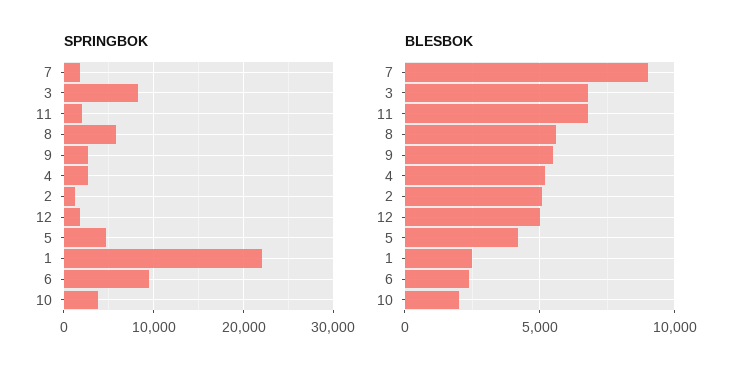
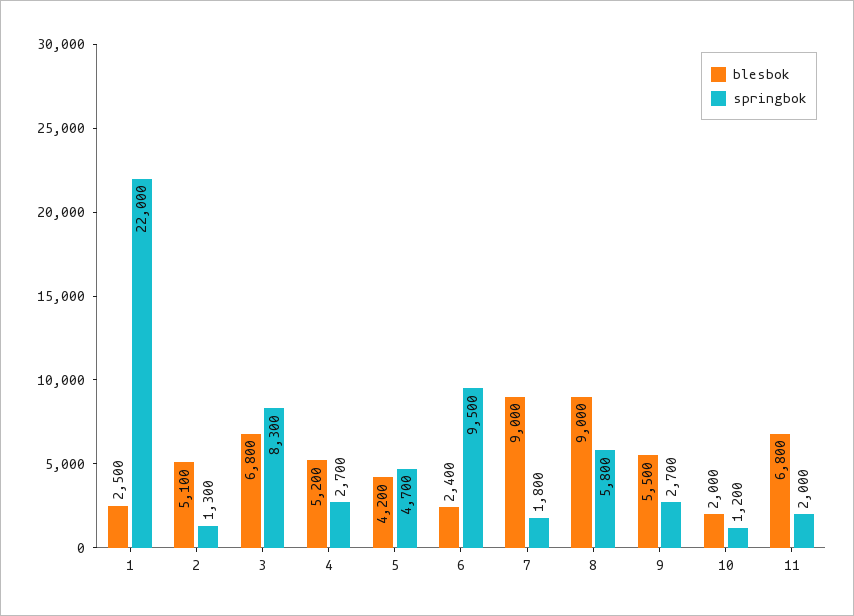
  {
    "SPRINGBOK": {
      "7": 1800,
      "3": 8300,
      "11": 2000,
      "8": 5800,
      "9": 2700,
      "4": 2700,
      "2": 1300,
-     "12": 2000,
      "5": 4700,
      "1": 22000,
      "6": 9500,
-     "10": 4000
+     "10": 1200
    },
    "BLESBOK": {
      "7": 9000,
      "3": 6800,
      "11": 6800,
-     "8": 5500,
+     "8": 9000,
      "9": 5500,
      "4": 5200,
      "2": 5100,
-     "12": 5000,
      "5": 4200,
      "1": 2500,
      "6": 2400,
      "10": 2000
    }
  }

